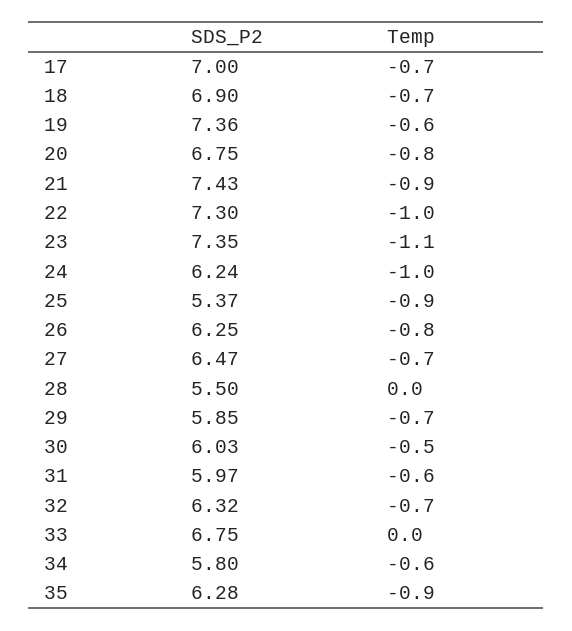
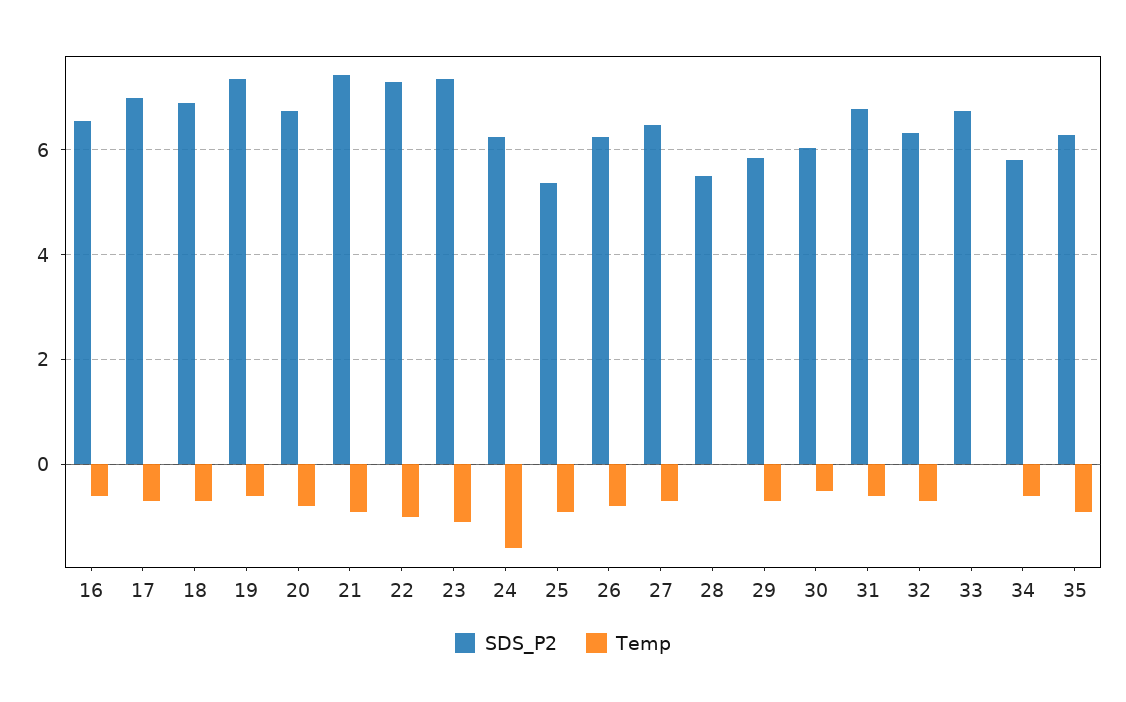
  {
    "SDS_P2": {
      "17": 7,
      "18": 6.9,
      "19": 7.36,
      "20": 6.75,
      "21": 7.43,
      "22": 7.3,
      "23": 7.35,
      "24": 6.24,
      "25": 5.37,
      "26": 6.25,
      "27": 6.47,
      "28": 5.5,
      "29": 5.85,
      "30": 6.03,
-     "31": 5.97,
+     "31": 6.8,
      "32": 6.32,
      "33": 6.75,
      "34": 5.8,
-     "35": 6.28
+     "35": 6.28,
+     "16": 6.6
    },
    "Temp": {
      "17": -0.7,
      "18": -0.7,
      "19": -0.6,
      "20": -0.8,
      "21": -0.9,
      "22": -1,
      "23": -1.1,
-     "24": -1,
+     "24": -1.6,
      "25": -0.9,
      "26": -0.8,
      "27": -0.7,
      "28": 0,
      "29": -0.7,
      "30": -0.5,
      "31": -0.6,
      "32": -0.7,
      "33": 0,
      "34": -0.6,
-     "35": -0.9
+     "35": -0.9,
+     "16": -0.6
    }
  }

